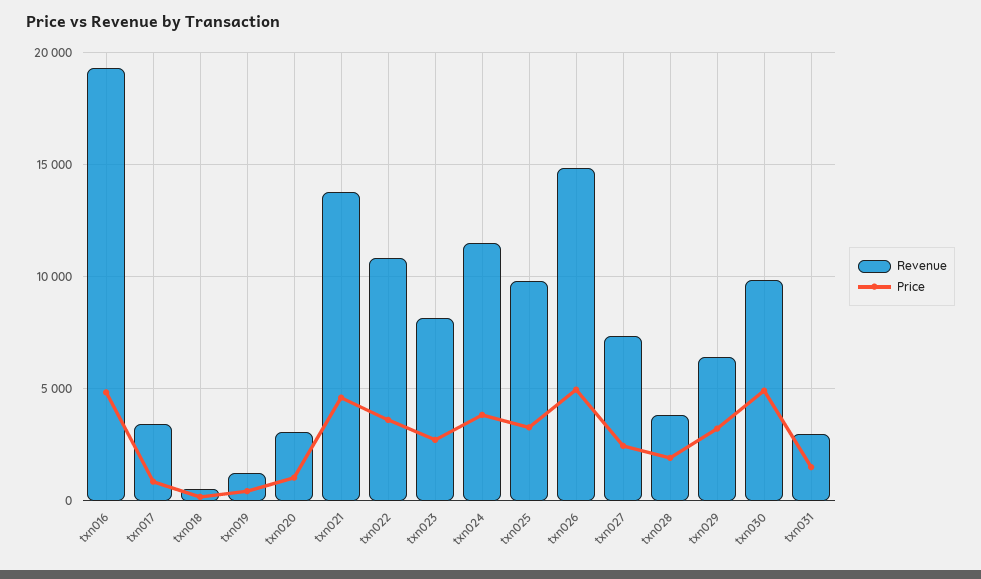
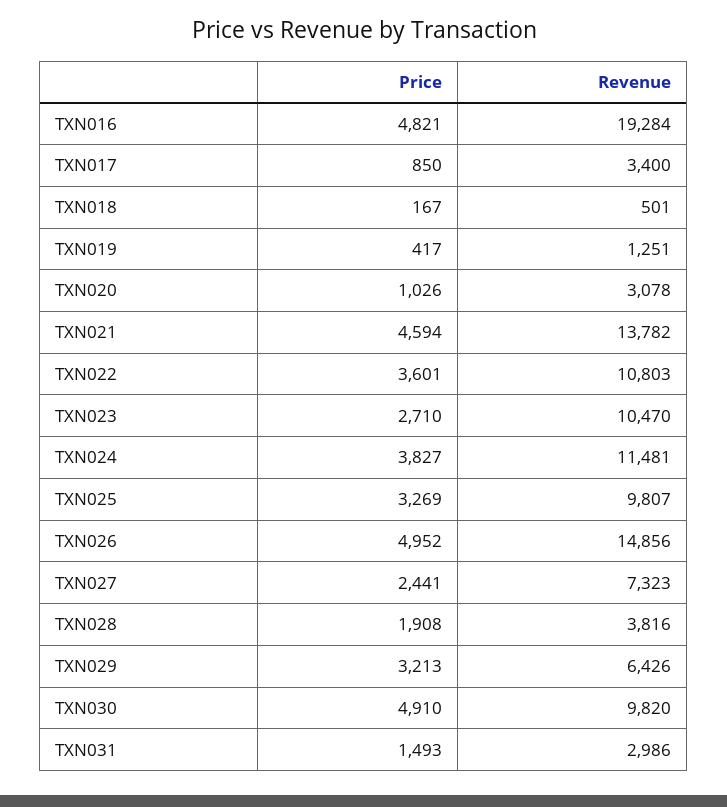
  {
    "Revenue": {
      "txn016": 19284,
      "txn017": 3400,
      "txn018": 501,
      "txn019": 1251,
      "txn020": 3078,
      "txn021": 13782,
      "txn022": 10803,
-     "txn023": 8000,
+     "txn023": 10470,
      "txn024": 11481,
      "txn025": 9807,
      "txn026": 14856,
      "txn027": 7323,
      "txn028": 3816,
      "txn029": 6426,
      "txn030": 9820,
      "txn031": 2986
    },
    "Price": {
      "txn016": 4821,
      "txn017": 850,
      "txn018": 167,
      "txn019": 417,
      "txn020": 1026,
      "txn021": 4594,
      "txn022": 3601,
      "txn023": 2710,
      "txn024": 3827,
      "txn025": 3269,
      "txn026": 4952,
      "txn027": 2441,
      "txn028": 1908,
      "txn029": 3213,
      "txn030": 4910,
      "txn031": 1493
    }
  }

